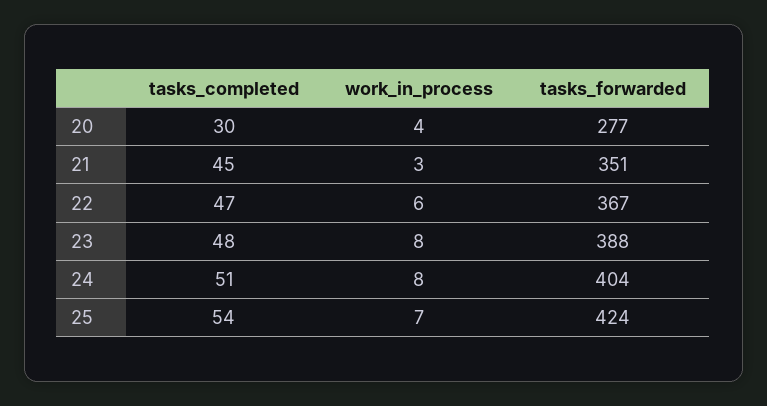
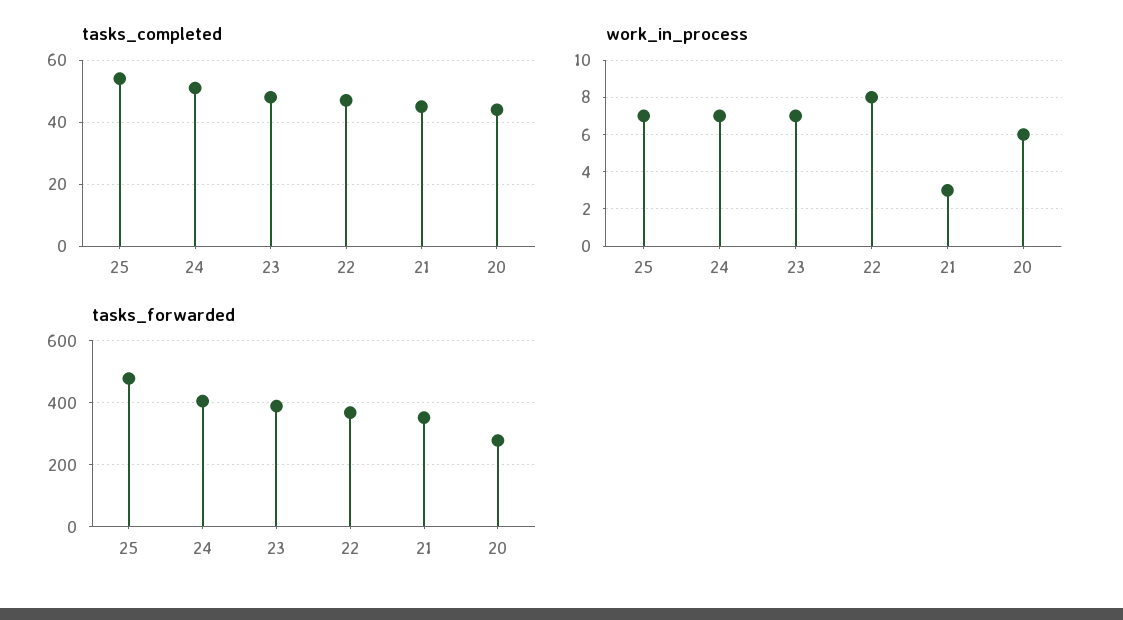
  {
    "tasks_completed": {
-     "20": 30,
+     "20": 45,
      "21": 45,
      "22": 47,
      "23": 48,
      "24": 51,
      "25": 54
    },
    "work_in_process": {
-     "20": 4,
+     "20": 6,
      "21": 3,
-     "22": 6,
+     "22": 8,
-     "23": 8,
+     "23": 7,
-     "24": 8,
+     "24": 7,
      "25": 7
    },
    "tasks_forwarded": {
      "20": 277,
      "21": 351,
      "22": 367,
      "23": 388,
      "24": 404,
-     "25": 424
+     "25": 480
    }
  }

